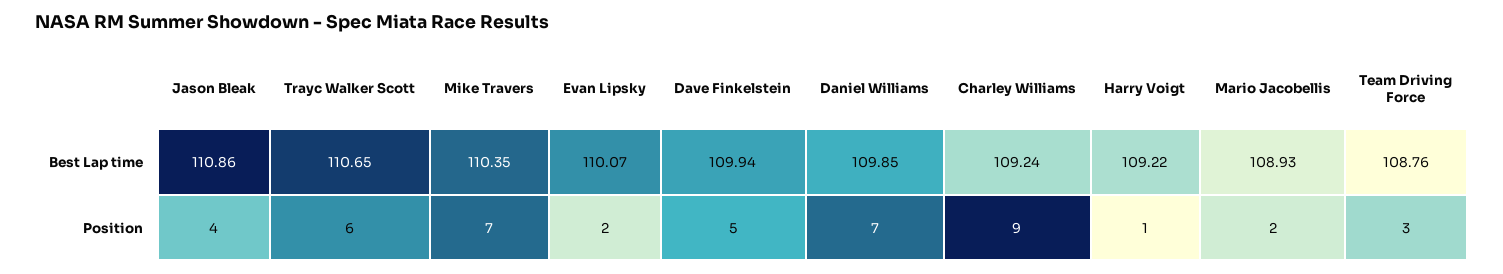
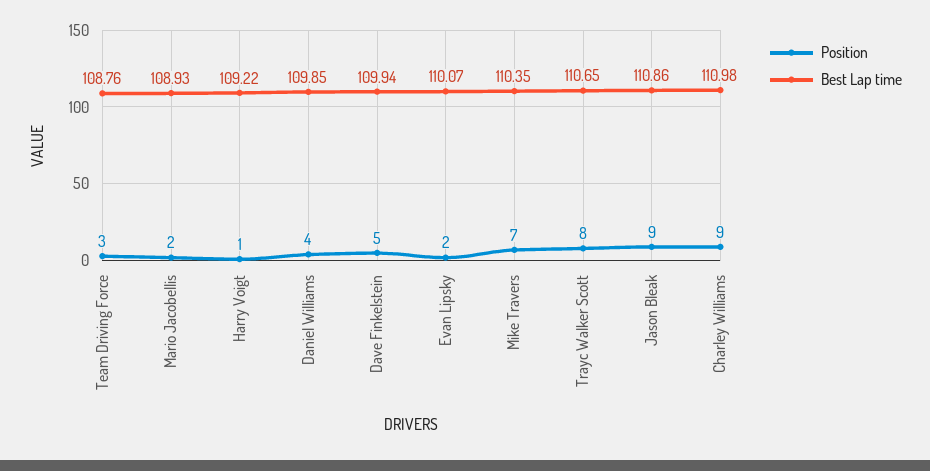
  {
    "Best Lap time": {
      "Jason Bleak": 110.86,
      "Trayc Walker Scott": 110.65,
      "Mike Travers": 110.35,
      "Evan Lipsky": 110.07,
      "Dave Finkelstein": 109.94,
      "Daniel Williams": 109.85,
-     "Charley Williams": 109.24,
+     "Charley Williams": 110.98,
      "Harry Voigt": 109.22,
      "Mario Jacobellis": 108.93,
      "Team Driving Force": 108.76
    },
    "Position": {
-     "Jason Bleak": 4,
+     "Jason Bleak": 9,
-     "Trayc Walker Scott": 6,
+     "Trayc Walker Scott": 8,
      "Mike Travers": 7,
      "Evan Lipsky": 2,
      "Dave Finkelstein": 5,
-     "Daniel Williams": 7,
+     "Daniel Williams": 4,
      "Charley Williams": 9,
      "Harry Voigt": 1,
      "Mario Jacobellis": 2,
      "Team Driving Force": 3
    }
  }

